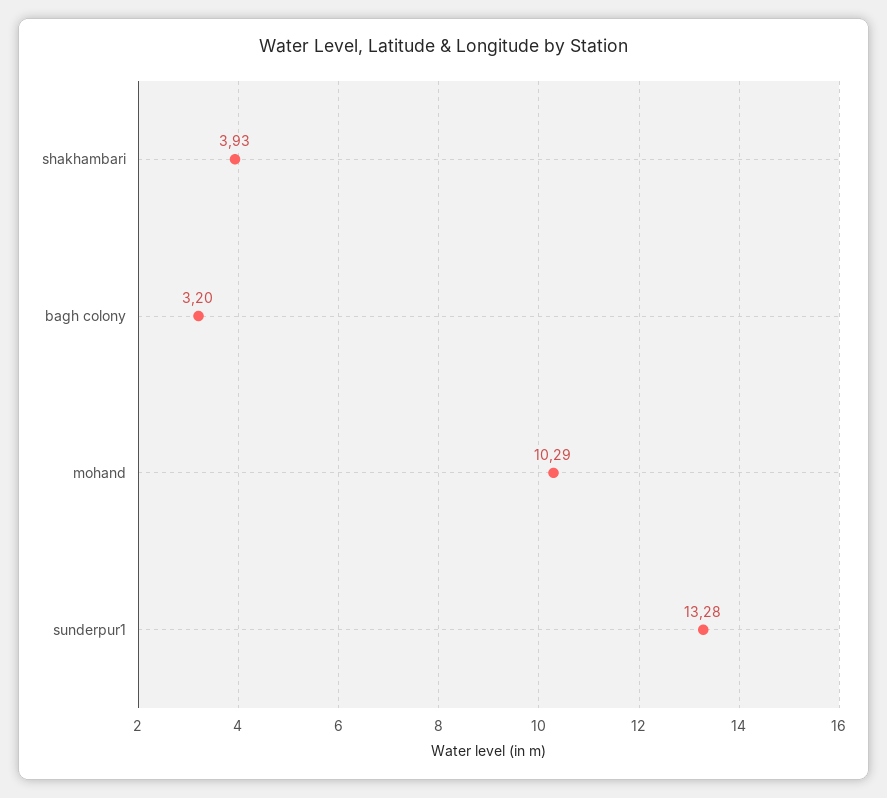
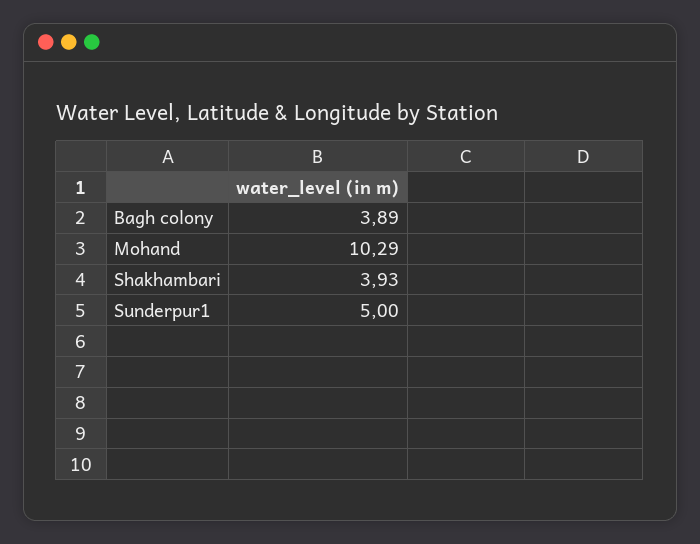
  {
    "shakhambari": 3.93,
-   "bagh colony": 3.2,
+   "bagh colony": 3.89,
    "mohand": 10.29,
-   "sunderpur1": 13.28
+   "sunderpur1": 5
  }

